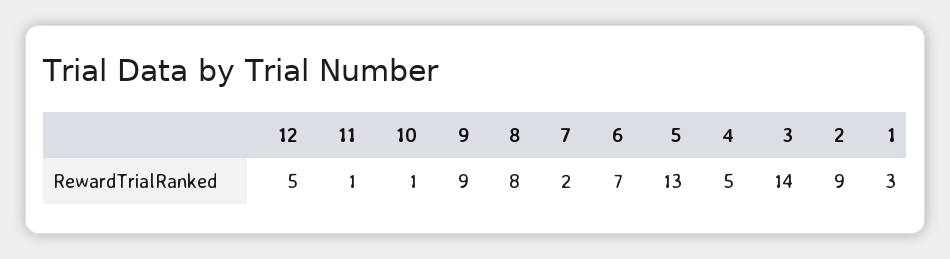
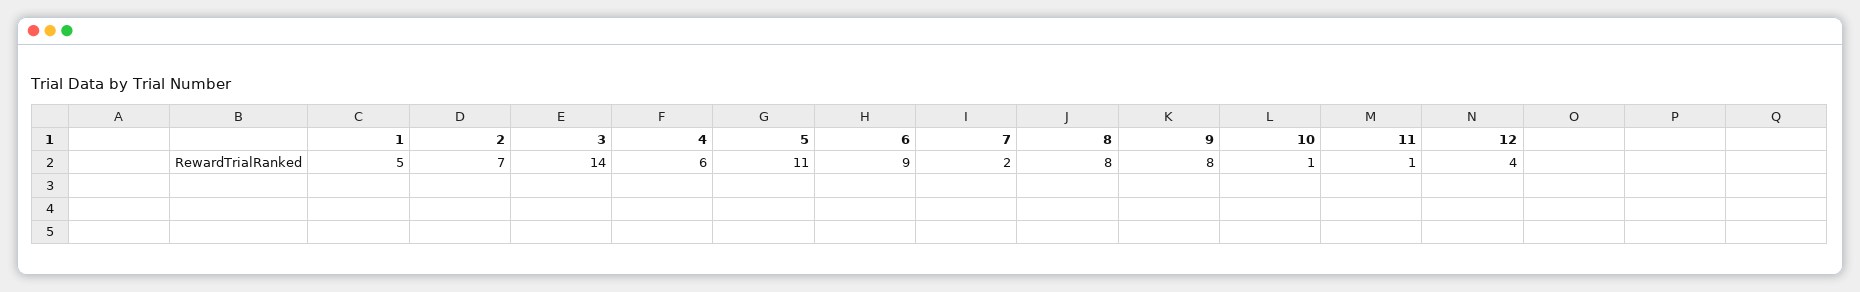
  {
-   "12": 5,
+   "12": 4,
    "11": 1,
    "10": 1,
-   "9": 9,
+   "9": 8,
    "8": 8,
    "7": 2,
-   "6": 7,
+   "6": 9,
-   "5": 13,
+   "5": 11,
-   "4": 5,
+   "4": 6,
    "3": 14,
-   "2": 9,
+   "2": 7,
-   "1": 3
+   "1": 5
  }

